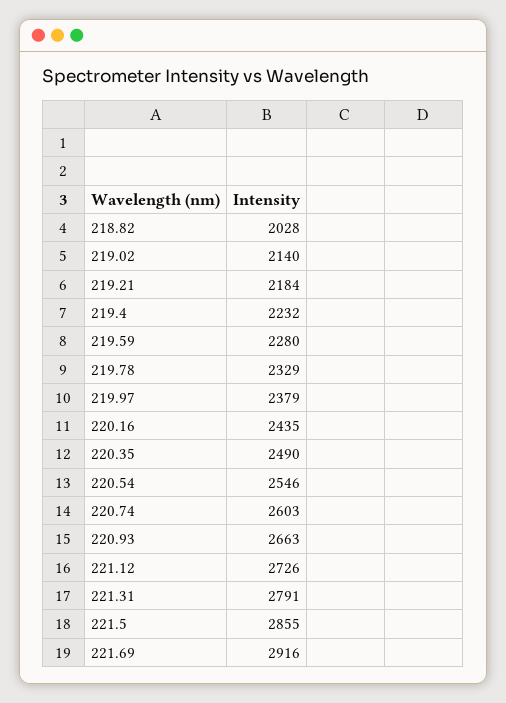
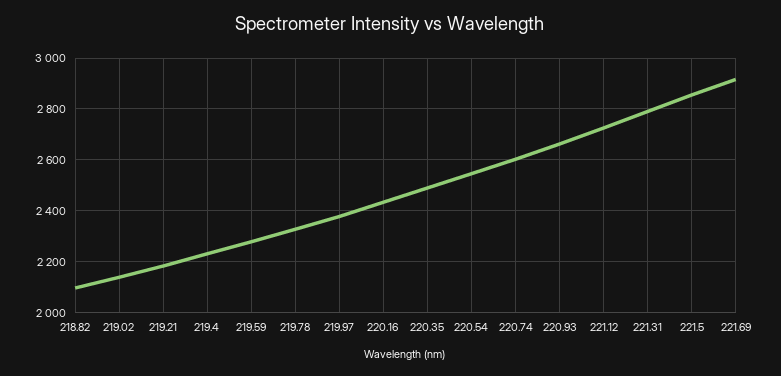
  {
-   "218.82": 2028,
+   "218.82": 2100,
    "219.02": 2140,
    "219.21": 2184,
    "219.4": 2232,
    "219.59": 2280,
    "219.78": 2329,
    "219.97": 2379,
    "220.16": 2435,
    "220.35": 2490,
    "220.54": 2546,
    "220.74": 2603,
    "220.93": 2663,
    "221.12": 2726,
    "221.31": 2791,
    "221.5": 2855,
    "221.69": 2916
  }

